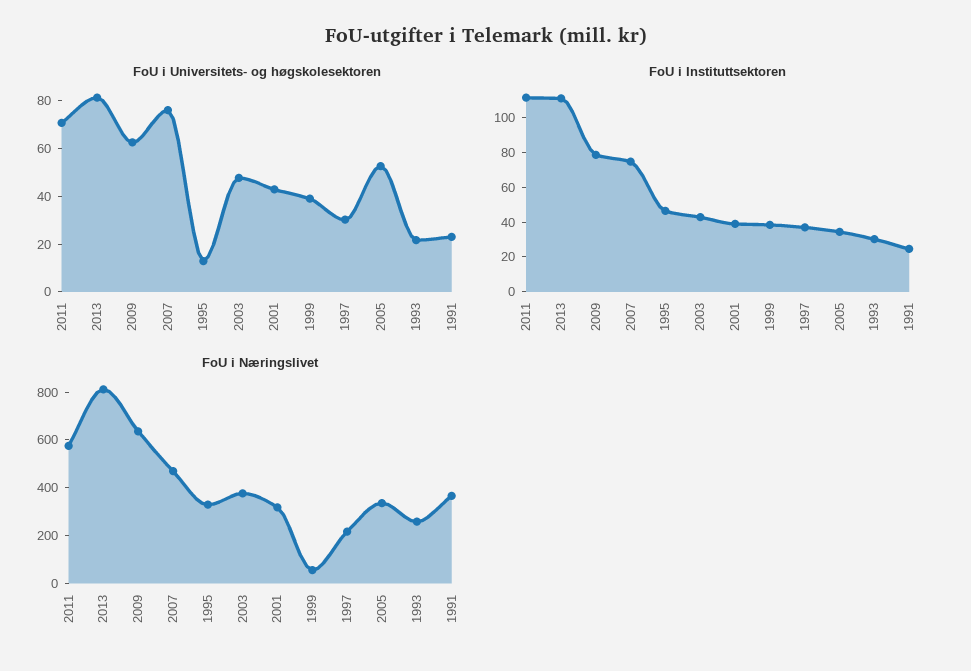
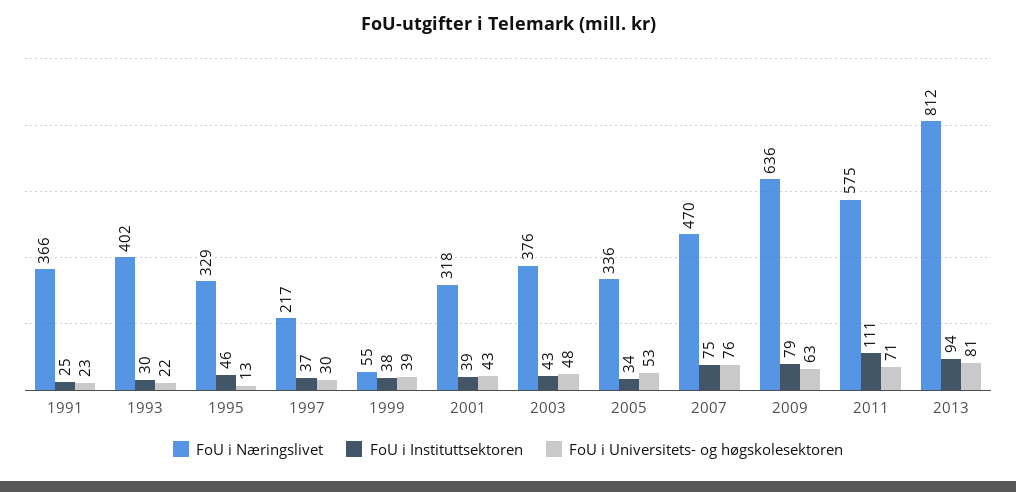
  {
    "FoU i Universitets- og høgskolesektoren": {
      "2011": 71,
      "2013": 81,
      "2009": 63,
      "2007": 76,
      "1995": 13,
      "2003": 48,
      "2001": 43,
      "1999": 39,
      "1997": 30,
      "2005": 53,
      "1993": 22,
      "1991": 23
    },
    "FoU i Instituttsektoren": {
      "2011": 111,
-     "2013": 110,
+     "2013": 94,
      "2009": 79,
      "2007": 75,
      "1995": 46,
      "2003": 43,
      "2001": 39,
      "1999": 38,
      "1997": 37,
      "2005": 34,
      "1993": 30,
      "1991": 25
    },
    "FoU i Næringslivet": {
      "2011": 575,
      "2013": 812,
      "2009": 636,
      "2007": 470,
      "1995": 329,
      "2003": 376,
      "2001": 318,
      "1999": 55,
      "1997": 217,
      "2005": 336,
-     "1993": 250,
+     "1993": 402,
      "1991": 366
    }
  }

